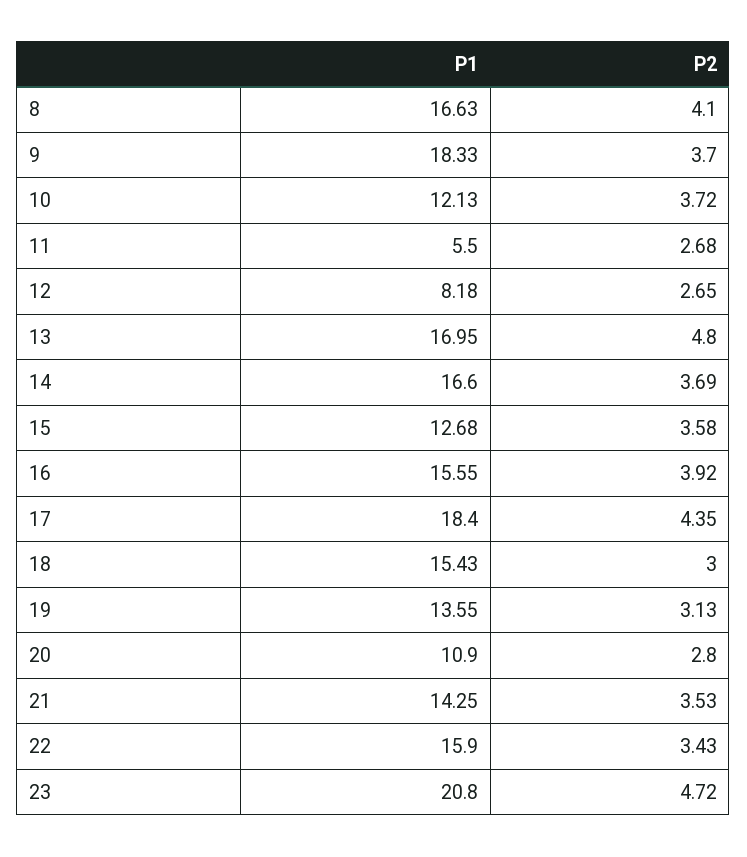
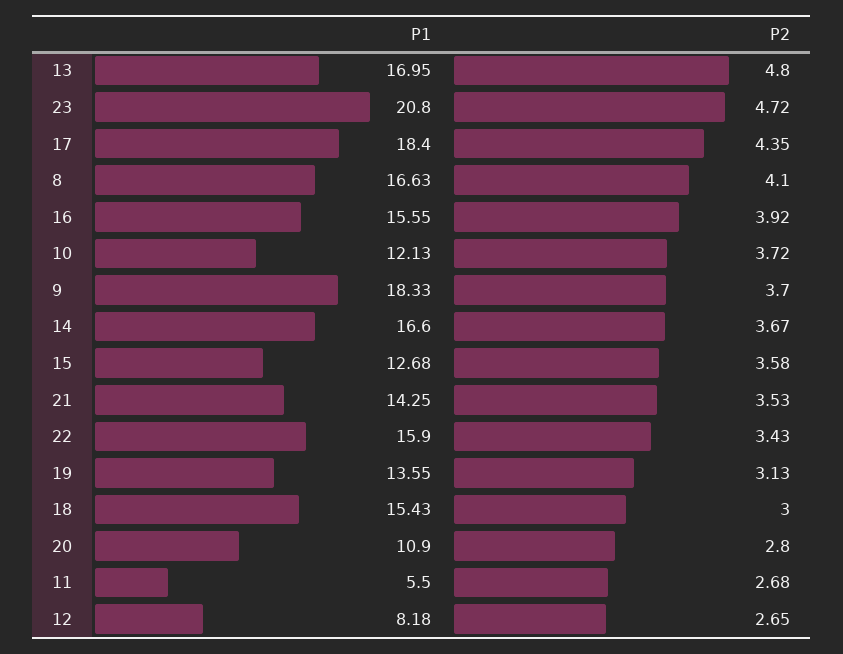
  {
    "P1": {
      "8": 16.63,
      "9": 18.33,
      "10": 12.13,
      "11": 5.5,
      "12": 8.18,
      "13": 16.95,
      "14": 16.6,
      "15": 12.68,
      "16": 15.55,
      "17": 18.4,
      "18": 15.43,
      "19": 13.55,
      "20": 10.9,
      "21": 14.25,
      "22": 15.9,
      "23": 20.8
    },
    "P2": {
      "8": 4.1,
      "9": 3.7,
      "10": 3.72,
      "11": 2.68,
      "12": 2.65,
      "13": 4.8,
-     "14": 3.69,
+     "14": 3.67,
      "15": 3.58,
      "16": 3.92,
      "17": 4.35,
      "18": 3,
      "19": 3.13,
      "20": 2.8,
      "21": 3.53,
      "22": 3.43,
      "23": 4.72
    }
  }

